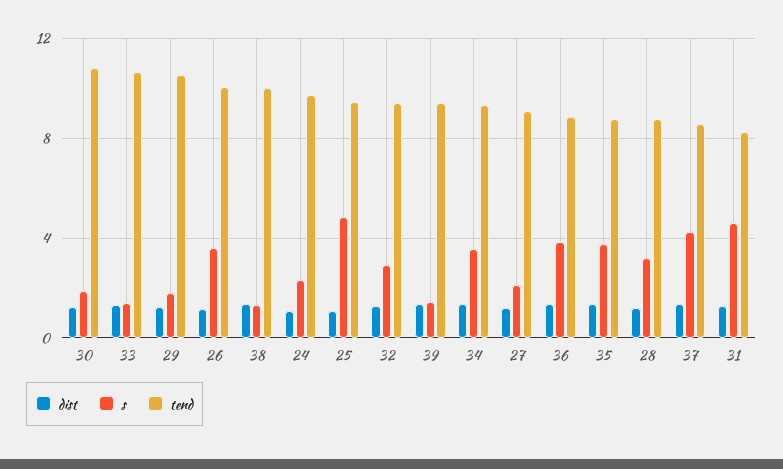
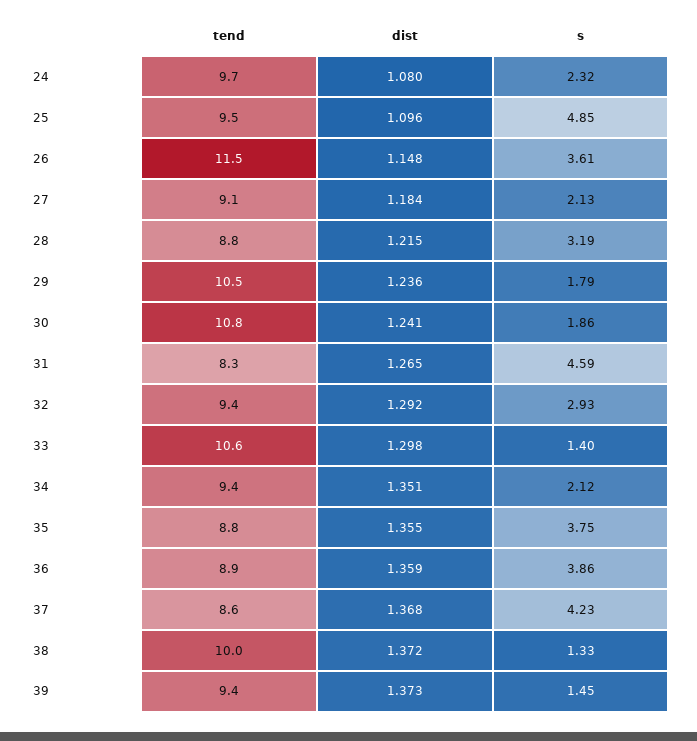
  {
    "dist": {
      "30": 1.241,
      "33": 1.298,
      "29": 1.236,
      "26": 1.148,
      "38": 1.372,
      "24": 1.08,
      "25": 1.096,
      "32": 1.292,
      "39": 1.373,
      "34": 1.351,
      "27": 1.184,
      "36": 1.359,
      "35": 1.355,
      "28": 1.215,
      "37": 1.368,
      "31": 1.265
    },
    "s": {
      "30": 1.86,
      "33": 1.4,
      "29": 1.79,
      "26": 3.61,
      "38": 1.33,
      "24": 2.32,
      "25": 4.85,
      "32": 2.93,
      "39": 1.45,
-     "34": 3.5,
+     "34": 2.12,
      "27": 2.13,
      "36": 3.86,
      "35": 3.75,
      "28": 3.19,
      "37": 4.23,
      "31": 4.59
    },
    "tend": {
      "30": 10.8,
      "33": 10.6,
      "29": 10.5,
-     "26": 10,
+     "26": 11.5,
      "38": 10,
      "24": 9.7,
      "25": 9.5,
      "32": 9.4,
      "39": 9.4,
      "34": 9.4,
      "27": 9.1,
      "36": 8.9,
      "35": 8.8,
      "28": 8.8,
      "37": 8.6,
      "31": 8.3
    }
  }

